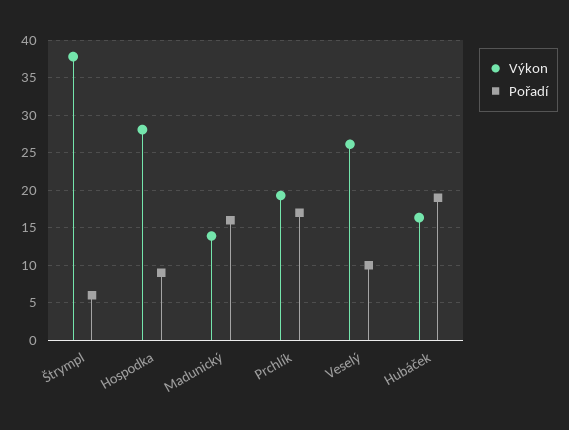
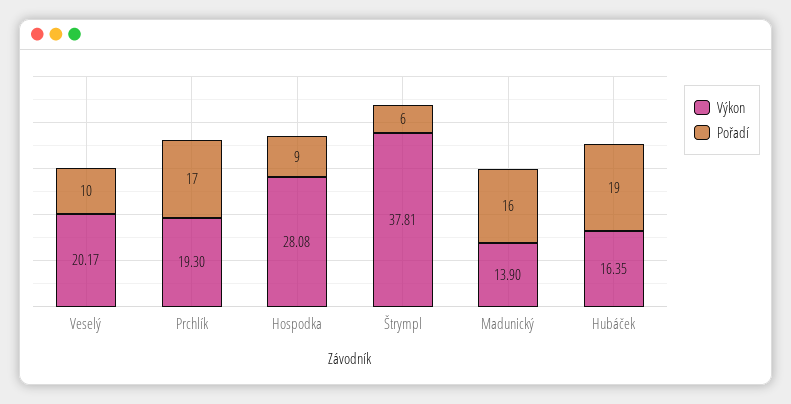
  {
    "Výkon": {
      "Štrympl": 37.81,
      "Hospodka": 28.08,
      "Madunický": 13.9,
      "Prchlík": 19.3,
-     "Veselý": 26,
+     "Veselý": 20.17,
      "Hubáček": 16.35
    },
    "Pořadí": {
      "Štrympl": 6,
      "Hospodka": 9,
      "Madunický": 16,
      "Prchlík": 17,
      "Veselý": 10,
      "Hubáček": 19
    }
  }

